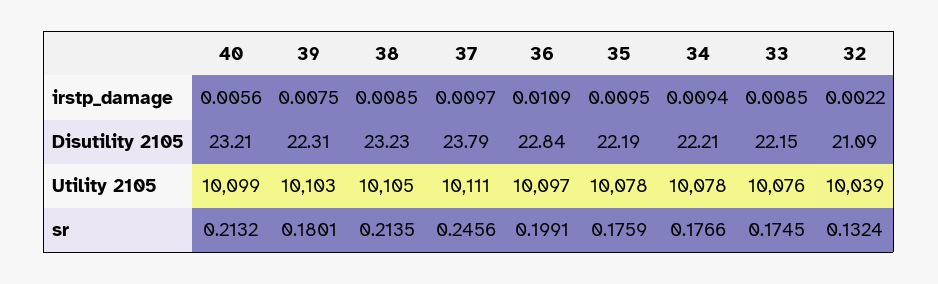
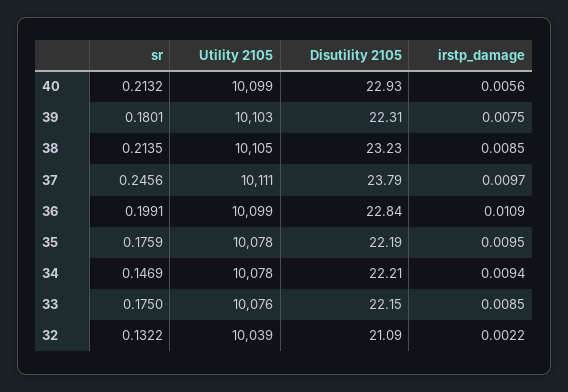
  {
    "40": {
      "irstp_damage": 0.0056,
-     "Disutility 2105": 23.21,
+     "Disutility 2105": 22.93,
      "Utility 2105": 10099,
      "sr": 0.2132
    },
    "39": {
      "irstp_damage": 0.0075,
      "Disutility 2105": 22.31,
      "Utility 2105": 10103,
      "sr": 0.1801
    },
    "38": {
      "irstp_damage": 0.0085,
      "Disutility 2105": 23.23,
      "Utility 2105": 10105,
      "sr": 0.2135
    },
    "37": {
      "irstp_damage": 0.0097,
      "Disutility 2105": 23.79,
      "Utility 2105": 10111,
      "sr": 0.2456
    },
    "36": {
      "irstp_damage": 0.0109,
      "Disutility 2105": 22.84,
-     "Utility 2105": 10097,
+     "Utility 2105": 10099,
      "sr": 0.1991
    },
    "35": {
      "irstp_damage": 0.0095,
      "Disutility 2105": 22.19,
      "Utility 2105": 10078,
      "sr": 0.1759
    },
    "34": {
      "irstp_damage": 0.0094,
      "Disutility 2105": 22.21,
      "Utility 2105": 10078,
-     "sr": 0.1766
+     "sr": 0.1469
    },
    "33": {
      "irstp_damage": 0.0085,
      "Disutility 2105": 22.15,
      "Utility 2105": 10076,
-     "sr": 0.1745
+     "sr": 0.175
    },
    "32": {
      "irstp_damage": 0.0022,
      "Disutility 2105": 21.09,
      "Utility 2105": 10039,
-     "sr": 0.1324
+     "sr": 0.1322
    }
  }

